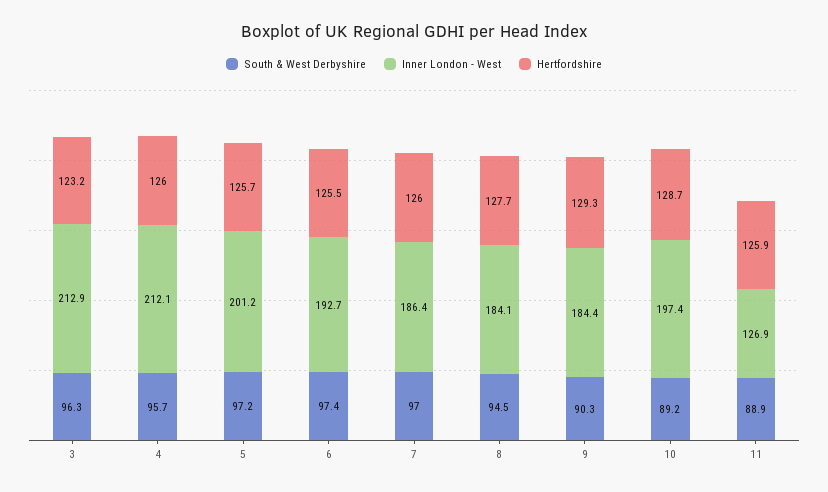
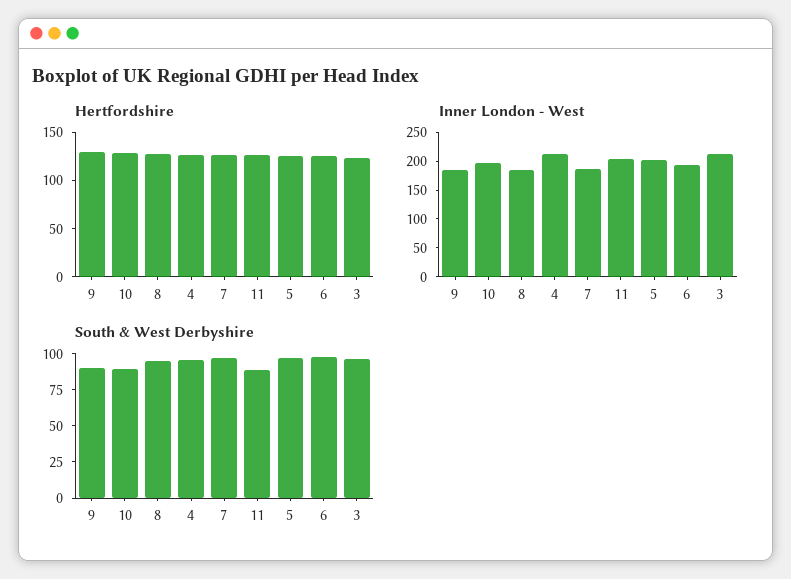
  {
    "South & West Derbyshire": {
      "3": 96.3,
      "4": 95.7,
      "5": 97.2,
      "6": 97.4,
      "7": 97,
      "8": 94.5,
      "9": 90.3,
      "10": 89.2,
      "11": 88.9
    },
    "Inner London - West": {
      "3": 212.9,
      "4": 212.1,
      "5": 201.2,
      "6": 192.7,
      "7": 186.4,
      "8": 184.1,
      "9": 184.4,
      "10": 197.4,
-     "11": 126.9
+     "11": 200
    },
    "Hertfordshire": {
      "3": 123.2,
      "4": 126,
      "5": 125.7,
      "6": 125.5,
      "7": 126,
      "8": 127.7,
      "9": 129.3,
      "10": 128.7,
      "11": 125.9
    }
  }

